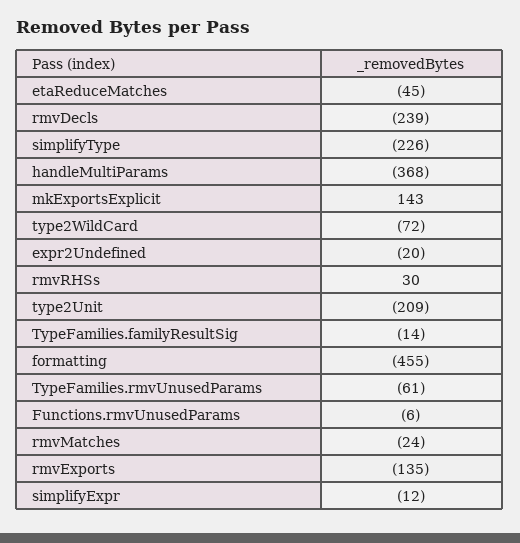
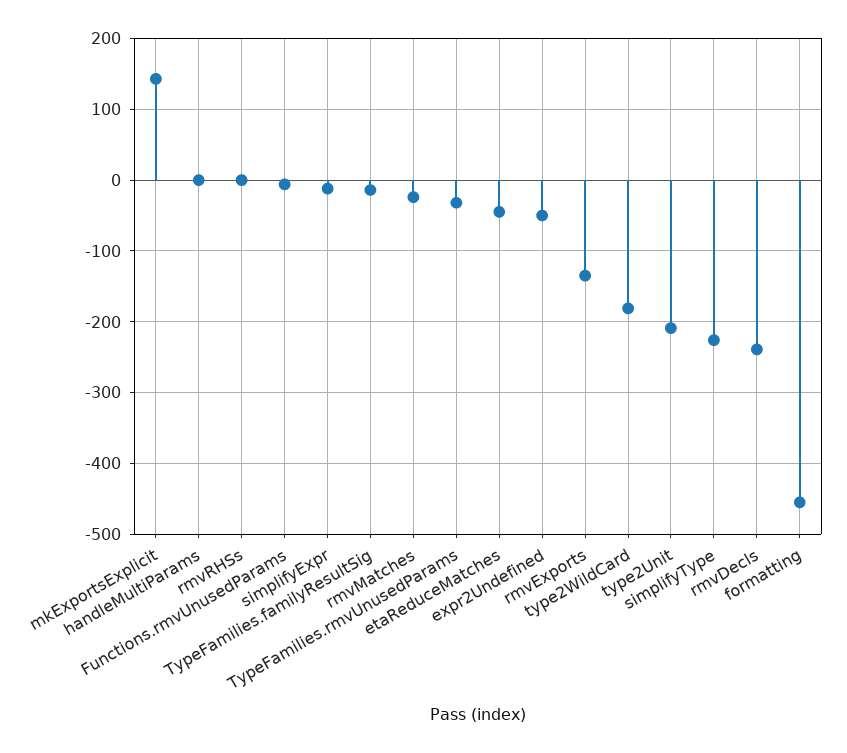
  {
    "etaReduceMatches": -45,
    "rmvDecls": -239,
    "simplifyType": -226,
-   "handleMultiParams": -368,
+   "handleMultiParams": 0,
    "mkExportsExplicit": 143,
-   "type2WildCard": -72,
+   "type2WildCard": -180,
-   "expr2Undefined": -20,
+   "expr2Undefined": -50,
-   "rmvRHSs": 30,
+   "rmvRHSs": 0,
    "type2Unit": -209,
    "TypeFamilies.familyResultSig": -14,
    "formatting": -455,
-   "TypeFamilies.rmvUnusedParams": -61,
+   "TypeFamilies.rmvUnusedParams": -30,
    "Functions.rmvUnusedParams": -6,
    "rmvMatches": -24,
    "rmvExports": -135,
    "simplifyExpr": -12
  }

